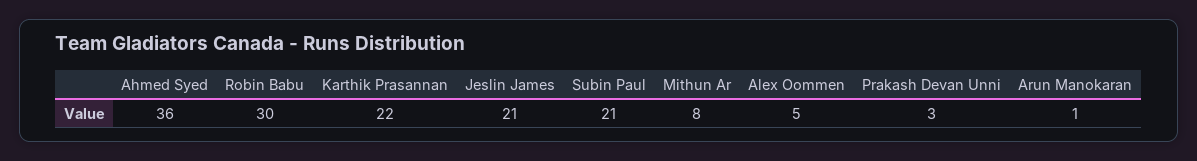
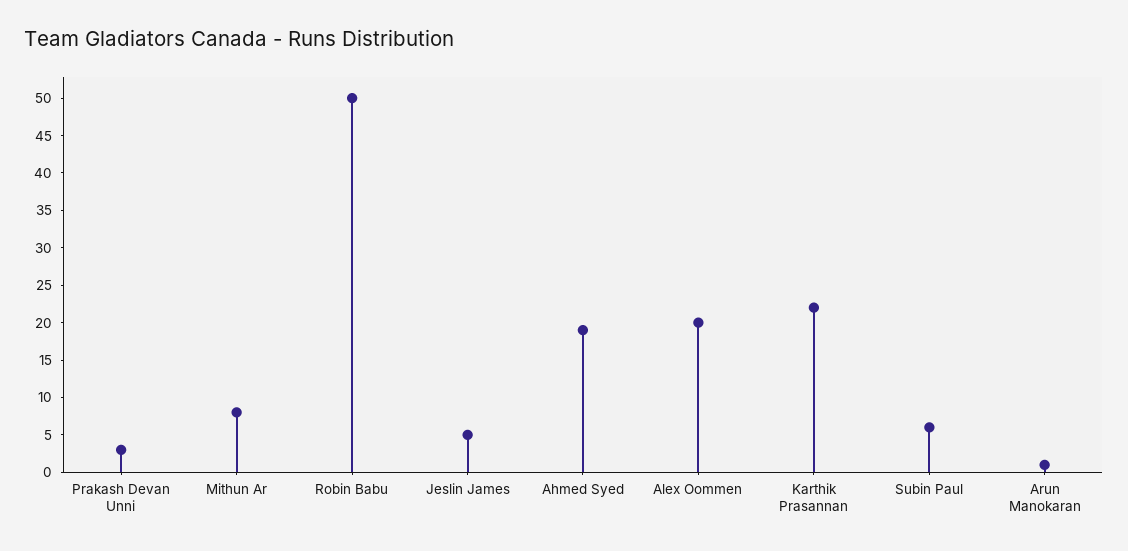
  {
-   "Ahmed Syed": 36,
+   "Ahmed Syed": 20,
-   "Robin Babu": 30,
+   "Robin Babu": 50,
    "Karthik Prasannan": 22,
-   "Jeslin James": 21,
+   "Jeslin James": 5,
-   "Subin Paul": 21,
+   "Subin Paul": 5,
    "Mithun Ar": 8,
-   "Alex Oommen": 5,
+   "Alex Oommen": 20,
    "Prakash Devan Unni": 3,
    "Arun Manokaran": 1
  }

